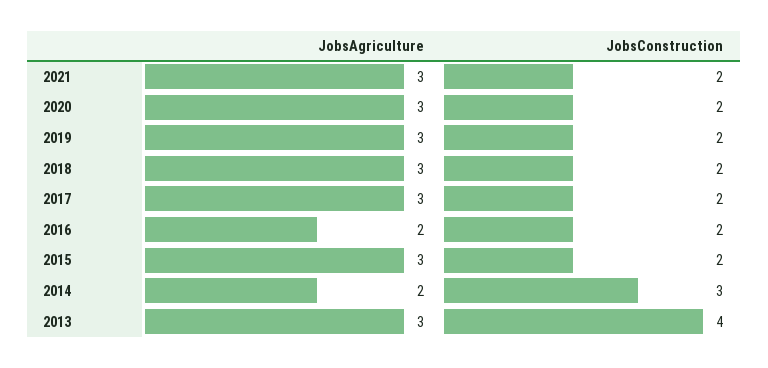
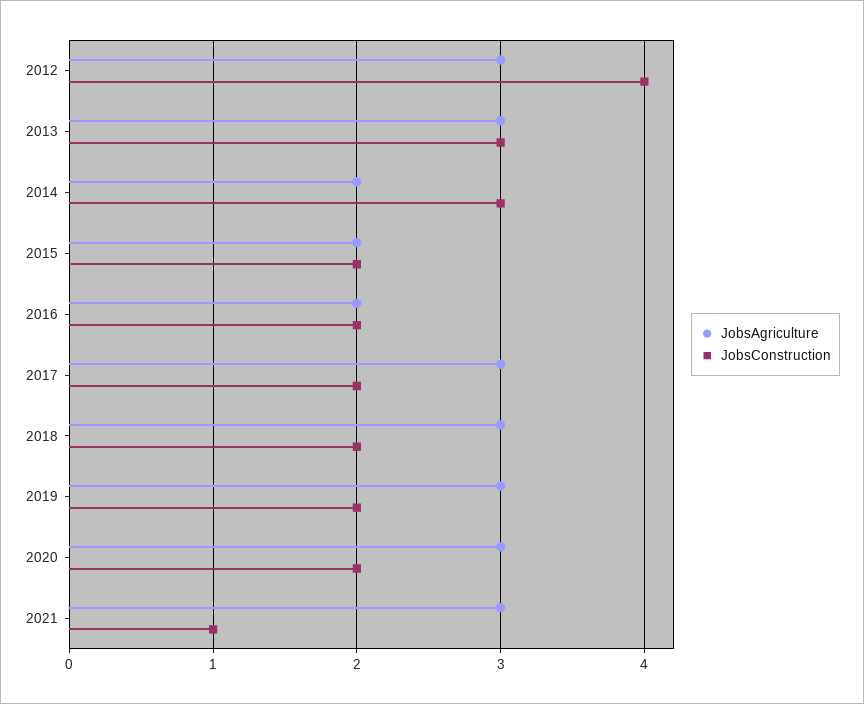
  {
    "JobsAgriculture": {
      "2021": 3,
      "2020": 3,
      "2019": 3,
      "2018": 3,
      "2017": 3,
      "2016": 2,
-     "2015": 3,
+     "2015": 2,
      "2014": 2,
-     "2013": 3
+     "2013": 3,
+     "2012": 3
    },
    "JobsConstruction": {
-     "2021": 2,
+     "2021": 1,
      "2020": 2,
      "2019": 2,
      "2018": 2,
      "2017": 2,
      "2016": 2,
      "2015": 2,
      "2014": 3,
-     "2013": 4
+     "2013": 3,
+     "2012": 4
    }
  }

